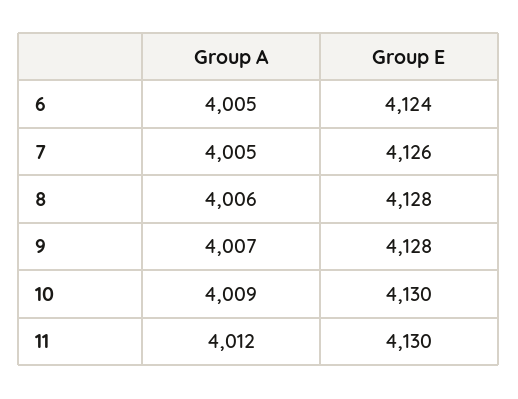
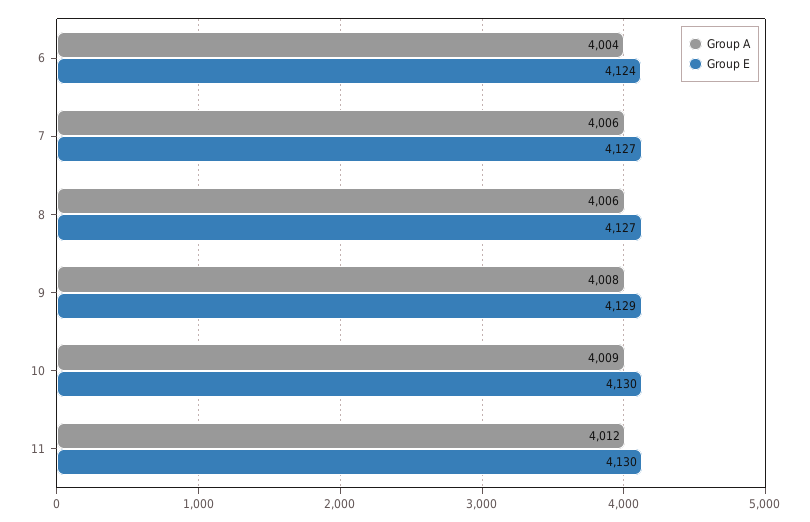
  {
    "Group A": {
-     "6": 4005,
+     "6": 4004,
-     "7": 4005,
+     "7": 4006,
      "8": 4006,
-     "9": 4007,
+     "9": 4008,
      "10": 4009,
      "11": 4012
    },
    "Group E": {
      "6": 4124,
-     "7": 4126,
+     "7": 4127,
-     "8": 4128,
+     "8": 4127,
-     "9": 4128,
+     "9": 4129,
      "10": 4130,
      "11": 4130
    }
  }

